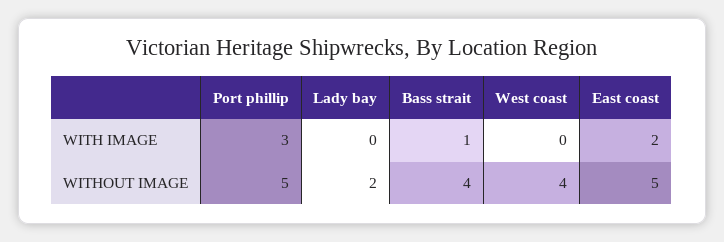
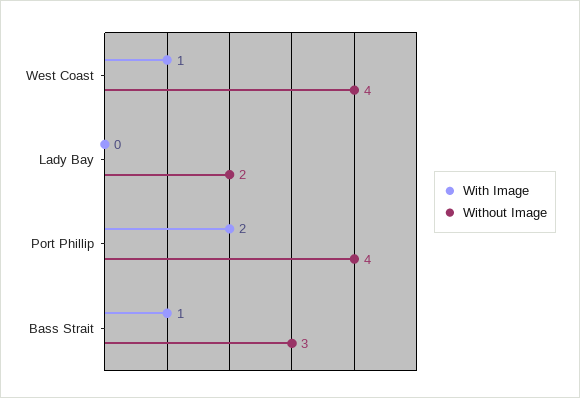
  {
    "WITH IMAGE": {
-     "Port phillip": 3,
+     "Port phillip": 2,
      "Lady bay": 0,
      "Bass strait": 1,
-     "West coast": 0,
+     "West coast": 1
-     "East coast": 2
    },
    "WITHOUT IMAGE": {
-     "Port phillip": 5,
+     "Port phillip": 4,
      "Lady bay": 2,
-     "Bass strait": 4,
+     "Bass strait": 3,
-     "West coast": 4,
+     "West coast": 4
-     "East coast": 5
    }
  }

